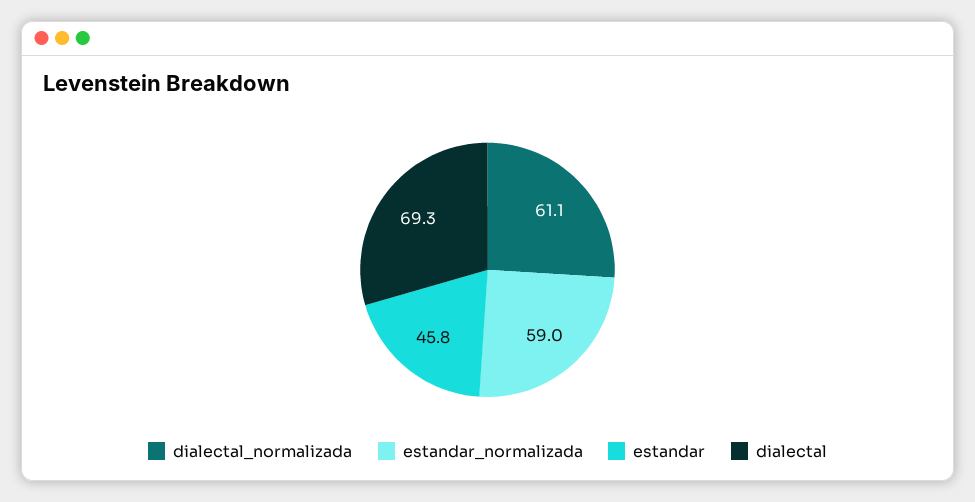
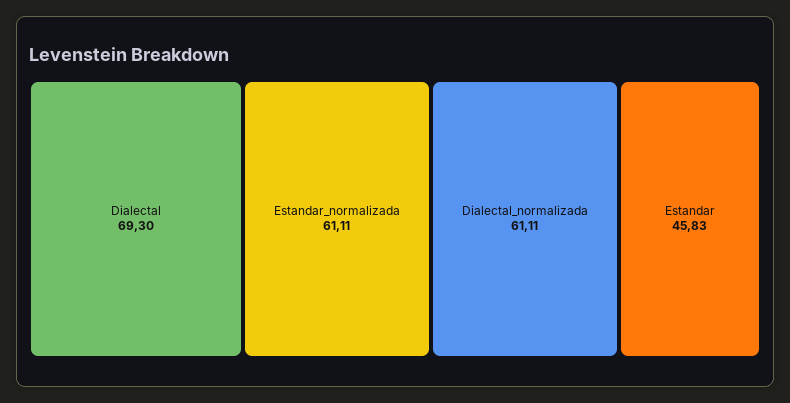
  {
    "dialectal_normalizada": 61.11,
-   "estandar_normalizada": 59,
+   "estandar_normalizada": 61.11,
    "estandar": 45.83,
    "dialectal": 69.3
  }

